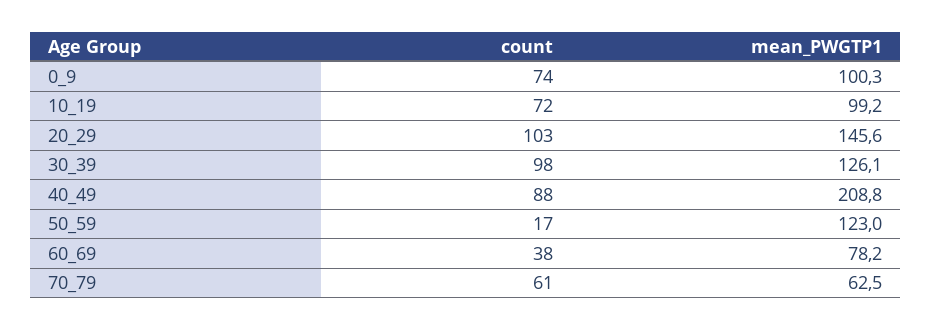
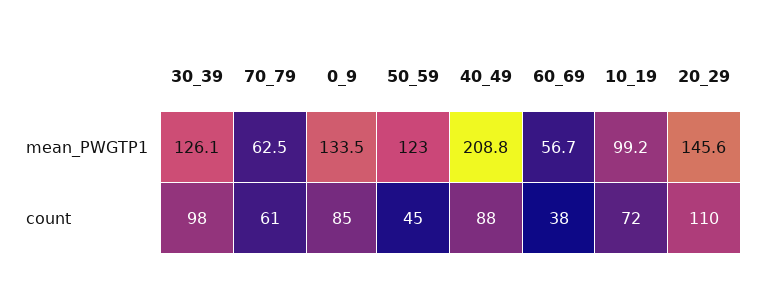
  {
    "count": {
-     "0_9": 74,
+     "0_9": 85,
      "10_19": 72,
-     "20_29": 103,
+     "20_29": 110,
      "30_39": 98,
      "40_49": 88,
-     "50_59": 17,
+     "50_59": 45,
      "60_69": 38,
      "70_79": 61
    },
    "mean_PWGTP1": {
-     "0_9": 100.3,
+     "0_9": 133.5,
      "10_19": 99.2,
      "20_29": 145.6,
      "30_39": 126.1,
      "40_49": 208.8,
      "50_59": 123,
-     "60_69": 78.2,
+     "60_69": 56.7,
      "70_79": 62.5
    }
  }

